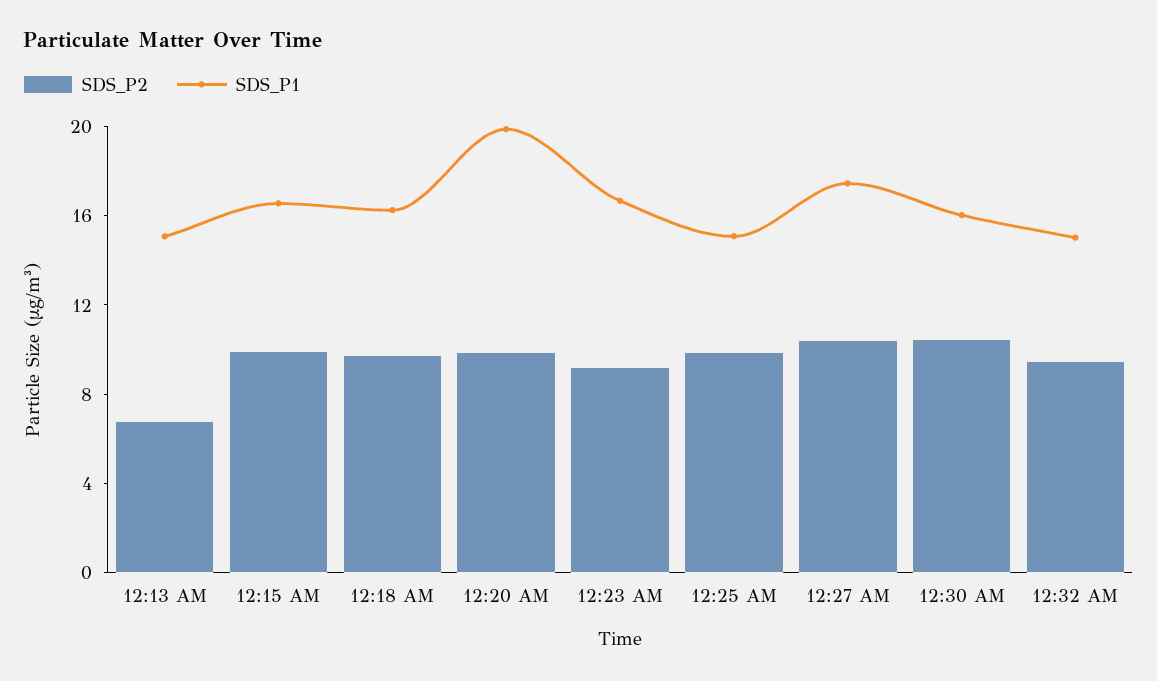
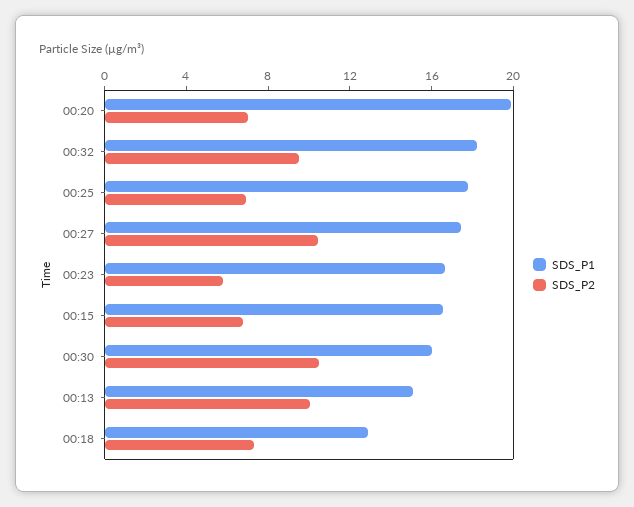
  {
    "SDS_P2": {
-     "12:13 AM": 7,
+     "12:13 AM": 10,
-     "12:15 AM": 10,
+     "12:15 AM": 7,
-     "12:18 AM": 10,
+     "12:18 AM": 7,
-     "12:20 AM": 10,
+     "12:20 AM": 7,
-     "12:23 AM": 9,
+     "12:23 AM": 6,
-     "12:25 AM": 10,
+     "12:25 AM": 7,
      "12:27 AM": 10,
      "12:30 AM": 10,
      "12:32 AM": 10
    },
    "SDS_P1": {
      "12:13 AM": 15,
      "12:15 AM": 17,
-     "12:18 AM": 16,
+     "12:18 AM": 13,
      "12:20 AM": 20,
      "12:23 AM": 17,
-     "12:25 AM": 15,
+     "12:25 AM": 18,
      "12:27 AM": 17,
      "12:30 AM": 16,
-     "12:32 AM": 15
+     "12:32 AM": 18
    }
  }

